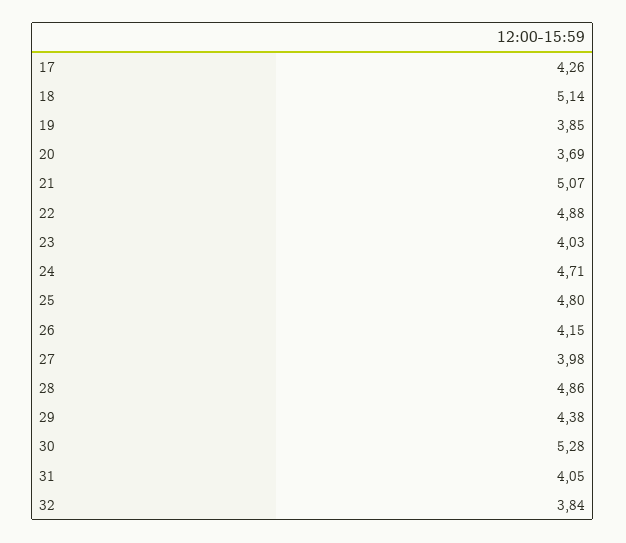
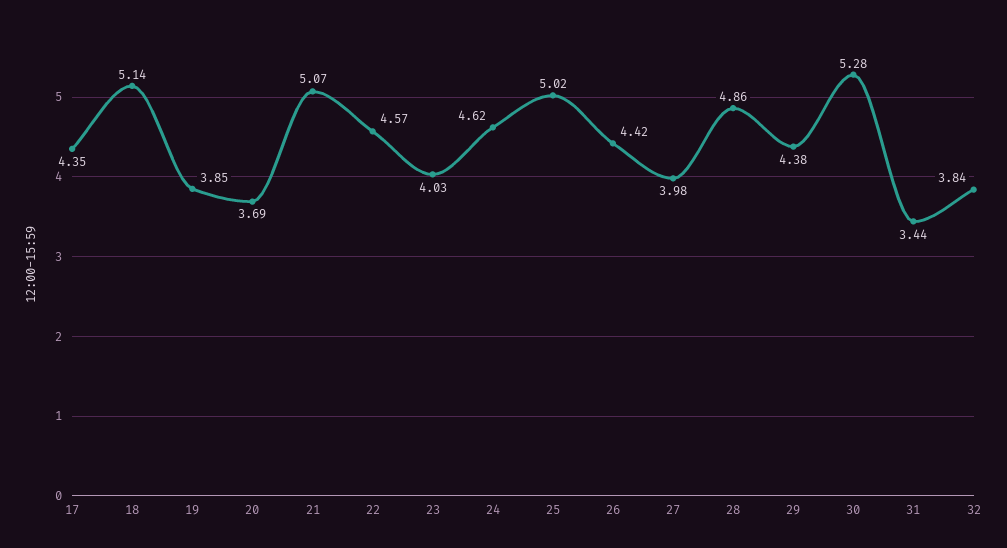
  {
-   "17": 4.26,
+   "17": 4.35,
    "18": 5.14,
    "19": 3.85,
    "20": 3.69,
    "21": 5.07,
-   "22": 4.88,
+   "22": 4.57,
    "23": 4.03,
-   "24": 4.71,
+   "24": 4.62,
-   "25": 4.8,
+   "25": 5.02,
-   "26": 4.15,
+   "26": 4.42,
    "27": 3.98,
    "28": 4.86,
    "29": 4.38,
    "30": 5.28,
-   "31": 4.05,
+   "31": 3.44,
    "32": 3.84
  }

